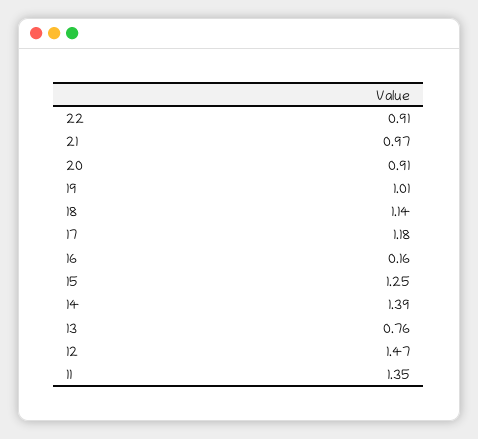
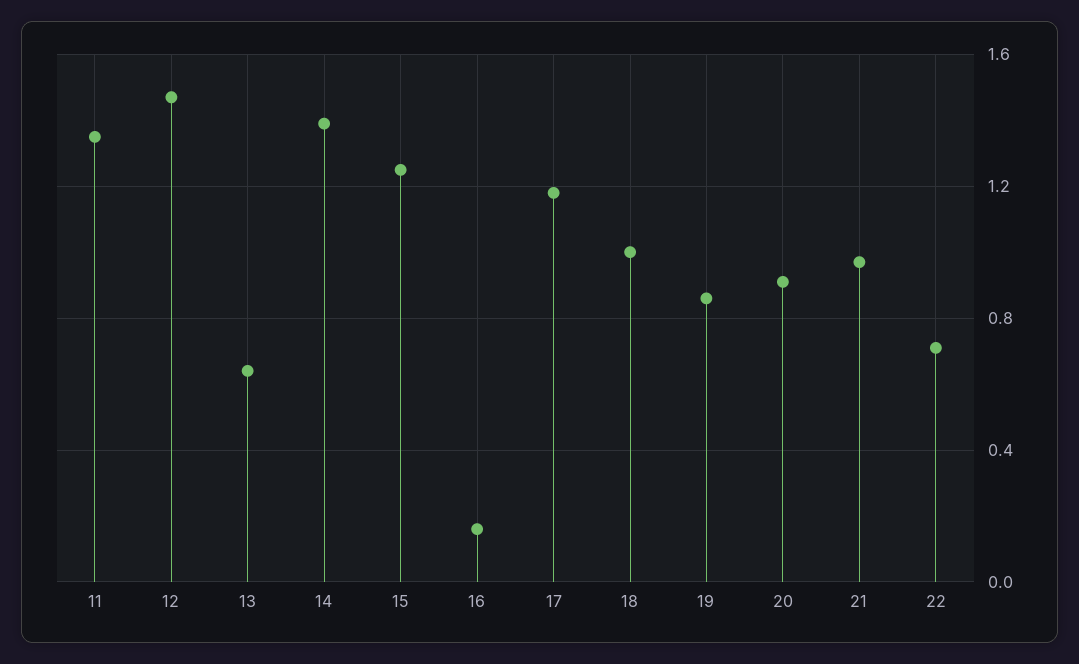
  {
-   "22": 0.91,
+   "22": 0.7,
    "21": 0.97,
    "20": 0.91,
-   "19": 1.01,
+   "19": 0.85,
-   "18": 1.14,
+   "18": 1,
    "17": 1.18,
    "16": 0.16,
    "15": 1.25,
    "14": 1.39,
-   "13": 0.76,
+   "13": 0.65,
    "12": 1.47,
    "11": 1.35
  }

